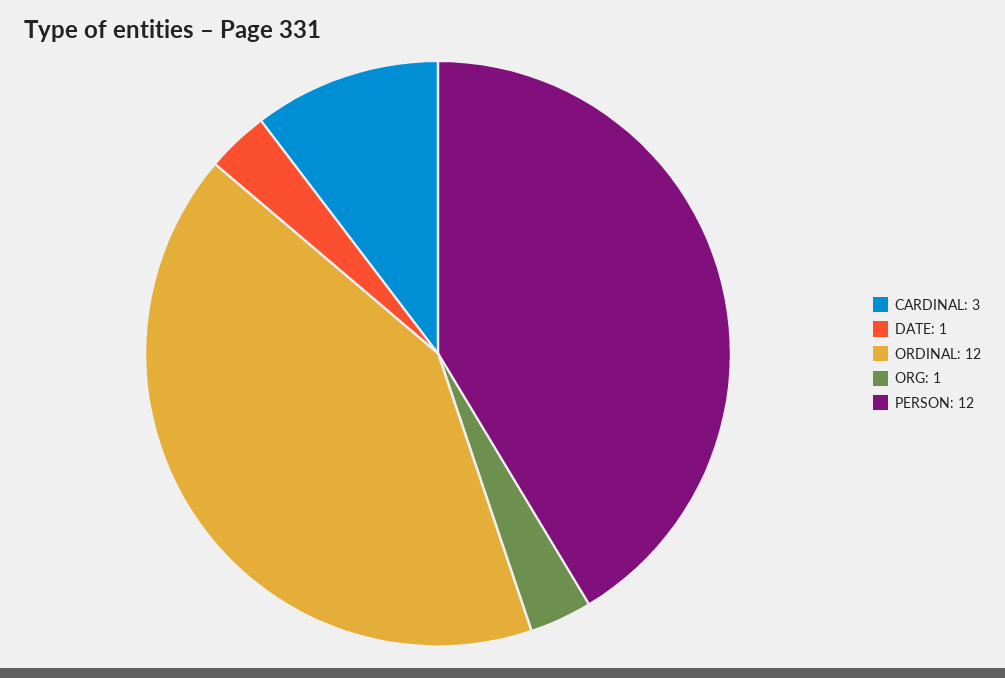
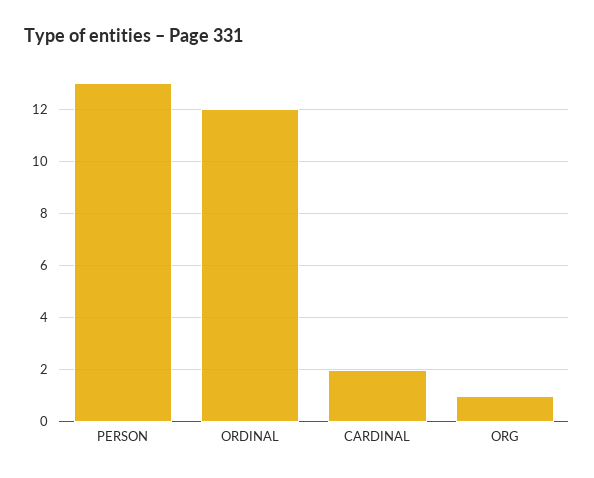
  {
-   "CARDINAL": 3,
+   "CARDINAL": 2,
-   "DATE": 1,
    "ORDINAL": 12,
    "ORG": 1,
-   "PERSON": 12
+   "PERSON": 13
  }

